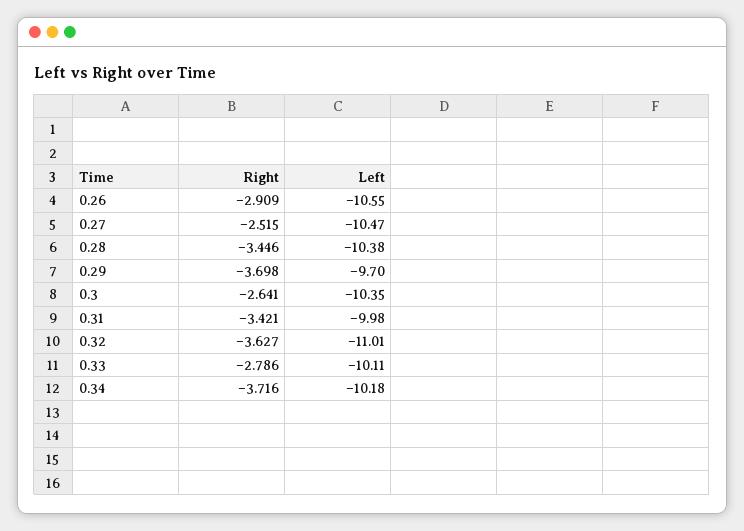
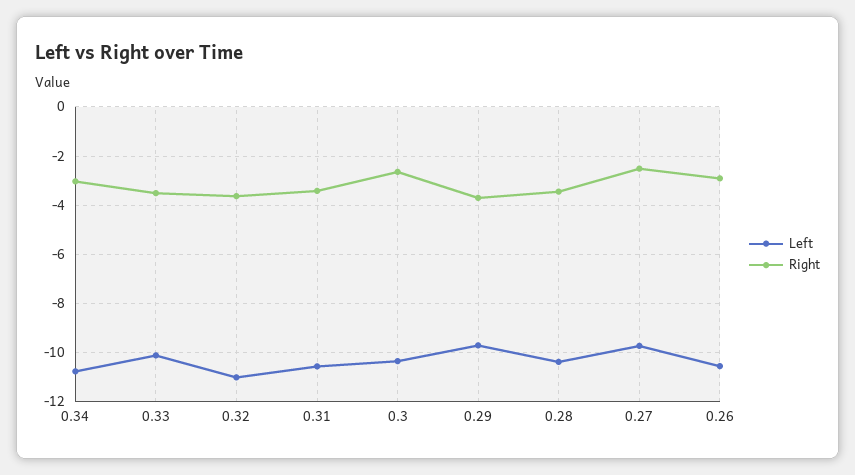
  {
    "Right": {
      "0.26": -2.909,
      "0.27": -2.515,
      "0.28": -3.446,
      "0.29": -3.698,
      "0.3": -2.641,
      "0.31": -3.421,
      "0.32": -3.627,
-     "0.33": -2.786,
+     "0.33": -3.5,
-     "0.34": -3.716
+     "0.34": -3
    },
    "Left": {
      "0.26": -10.55,
-     "0.27": -10.47,
+     "0.27": -9.75,
      "0.28": -10.38,
      "0.29": -9.7,
      "0.3": -10.35,
-     "0.31": -9.98,
+     "0.31": -10.5,
      "0.32": -11.01,
      "0.33": -10.11,
-     "0.34": -10.18
+     "0.34": -10.75
    }
  }

